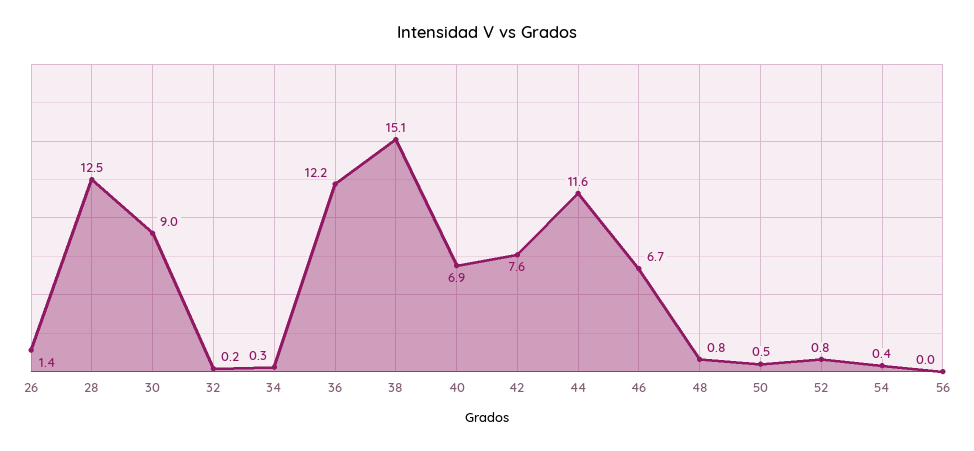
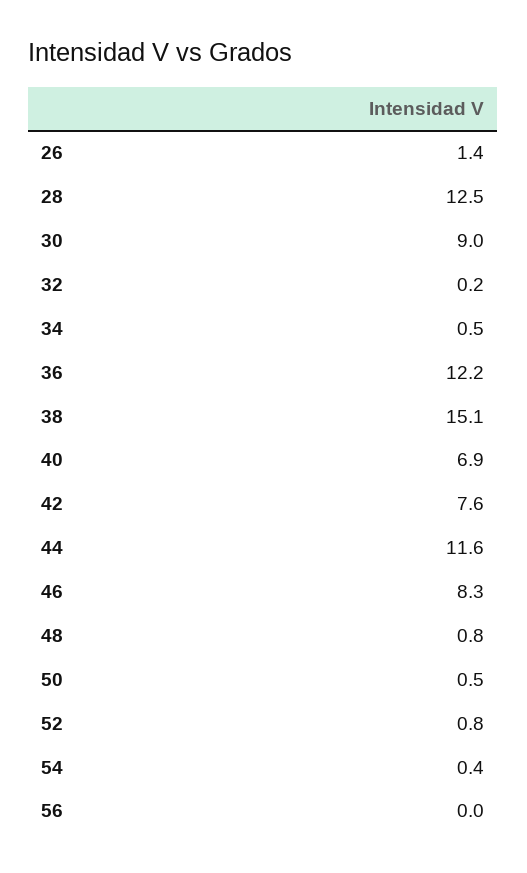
  {
    "26": 1.4,
    "28": 12.5,
    "30": 9,
    "32": 0.2,
-   "34": 0.3,
+   "34": 0.5,
    "36": 12.2,
    "38": 15.1,
    "40": 6.9,
    "42": 7.6,
    "44": 11.6,
-   "46": 6.7,
+   "46": 8.3,
    "48": 0.8,
    "50": 0.5,
    "52": 0.8,
    "54": 0.4,
    "56": 0
  }

